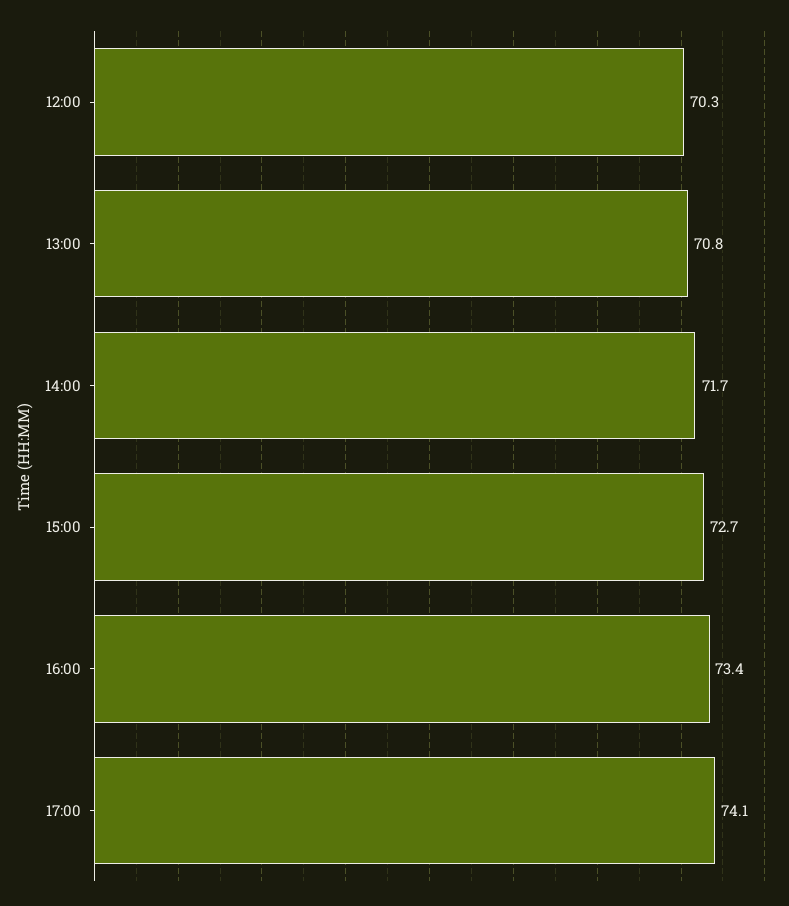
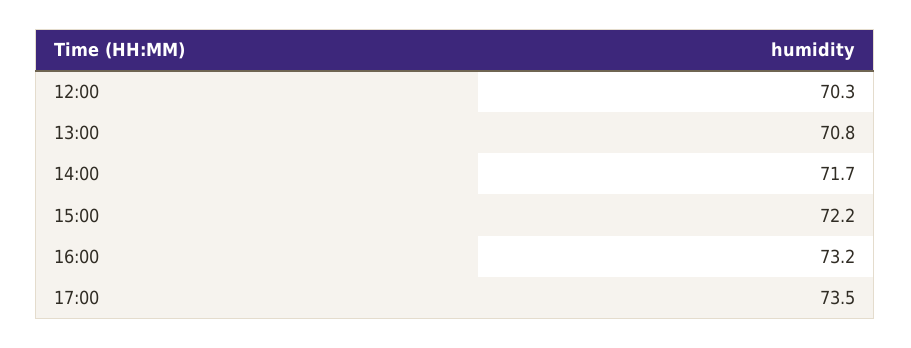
  {
    "12:00": 70.3,
    "13:00": 70.8,
    "14:00": 71.7,
-   "15:00": 72.7,
+   "15:00": 72.2,
-   "16:00": 73.4,
+   "16:00": 73.2,
-   "17:00": 74.1
+   "17:00": 73.5
  }

